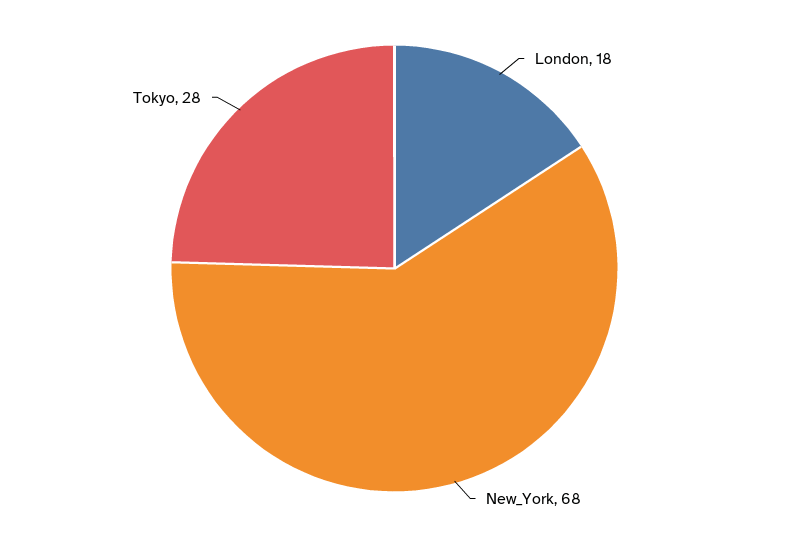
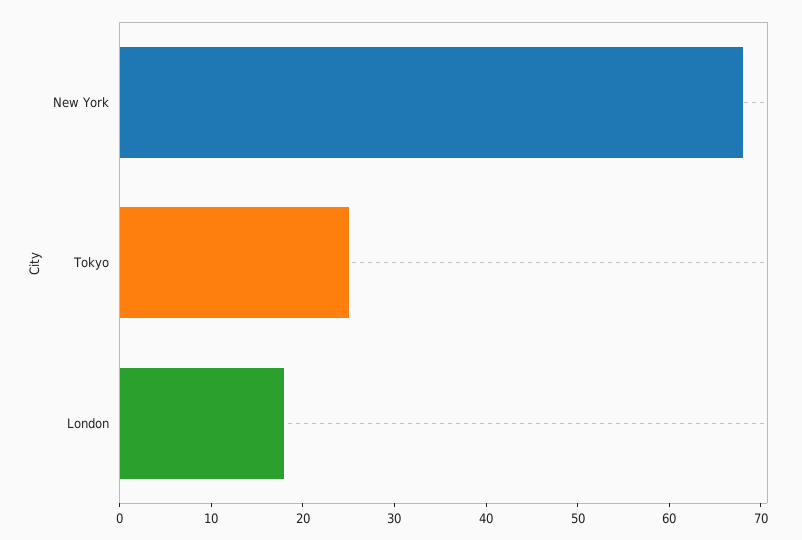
  {
    "London": 18,
    "New_York": 68,
-   "Tokyo": 28
+   "Tokyo": 25
  }

